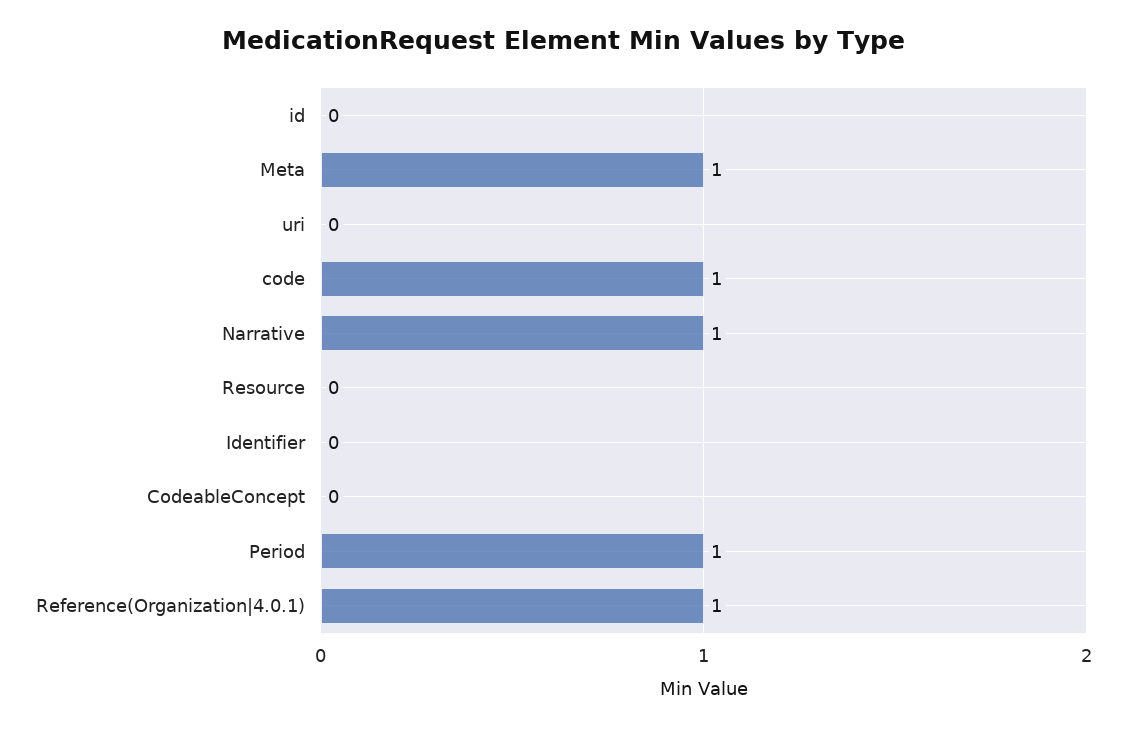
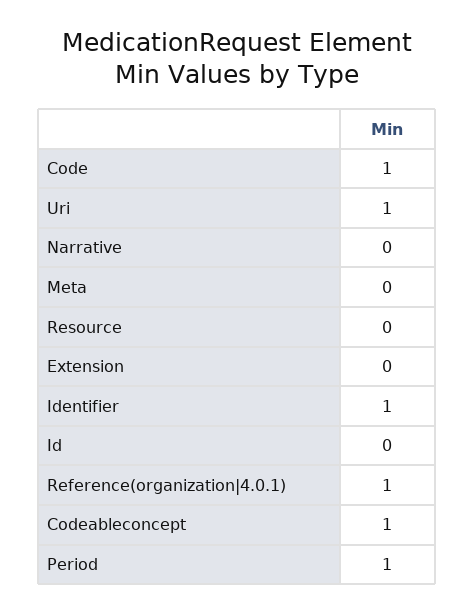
  {
    "id": 0,
-   "Meta": 1,
+   "Meta": 0,
-   "uri": 0,
+   "uri": 1,
    "code": 1,
-   "Narrative": 1,
+   "Narrative": 0,
    "Resource": 0,
-   "Identifier": 0,
+   "Identifier": 1,
-   "CodeableConcept": 0,
+   "CodeableConcept": 1,
    "Period": 1,
-   "Reference(Organization|4.0.1)": 1
+   "Reference(Organization|4.0.1)": 1,
+   "Extension": 0
  }

